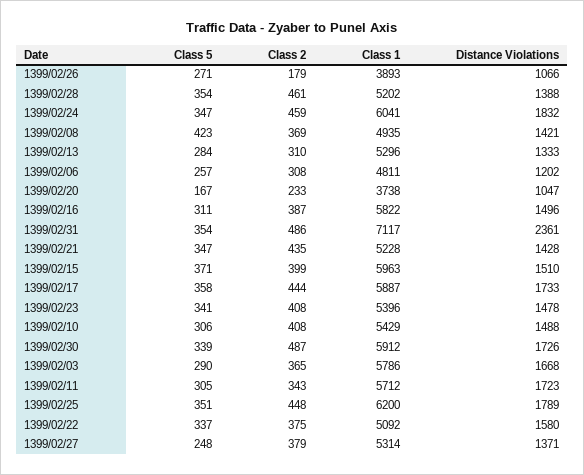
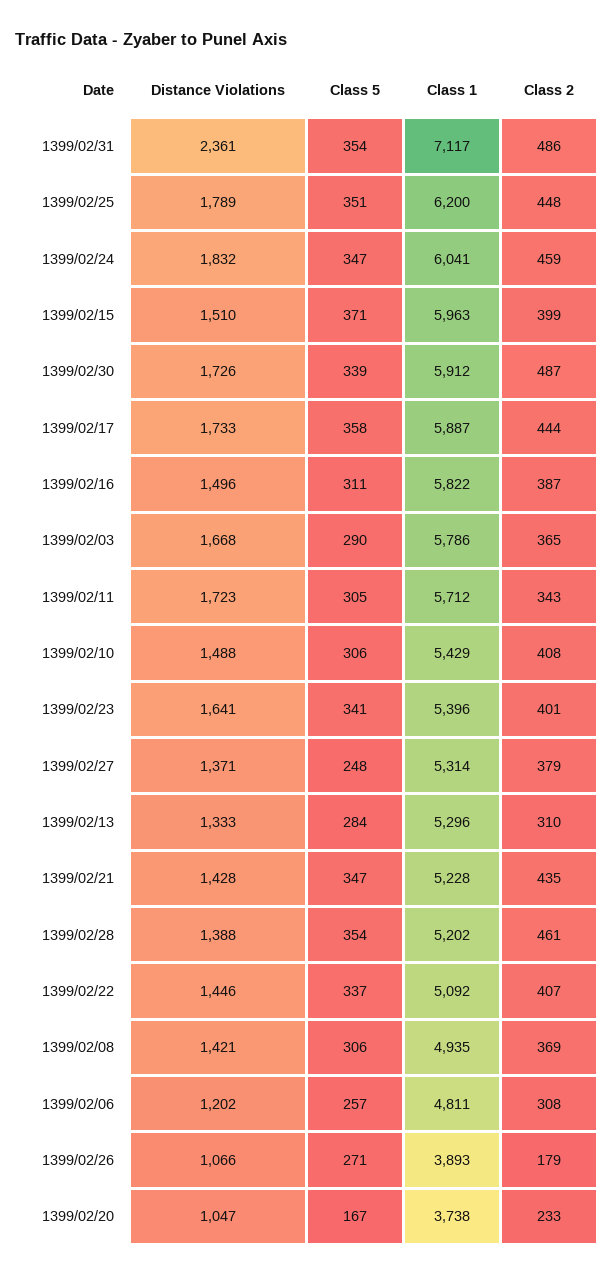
  {
    "Class 5": {
      "1399/02/26": 271,
      "1399/02/28": 354,
      "1399/02/24": 347,
-     "1399/02/08": 423,
+     "1399/02/08": 306,
      "1399/02/13": 284,
      "1399/02/06": 257,
      "1399/02/20": 167,
      "1399/02/16": 311,
      "1399/02/31": 354,
      "1399/02/21": 347,
      "1399/02/15": 371,
      "1399/02/17": 358,
      "1399/02/23": 341,
      "1399/02/10": 306,
      "1399/02/30": 339,
      "1399/02/03": 290,
      "1399/02/11": 305,
      "1399/02/25": 351,
      "1399/02/22": 337,
      "1399/02/27": 248
    },
    "Class 2": {
      "1399/02/26": 179,
      "1399/02/28": 461,
      "1399/02/24": 459,
      "1399/02/08": 369,
      "1399/02/13": 310,
      "1399/02/06": 308,
      "1399/02/20": 233,
      "1399/02/16": 387,
      "1399/02/31": 486,
      "1399/02/21": 435,
      "1399/02/15": 399,
      "1399/02/17": 444,
-     "1399/02/23": 408,
+     "1399/02/23": 401,
      "1399/02/10": 408,
      "1399/02/30": 487,
      "1399/02/03": 365,
      "1399/02/11": 343,
      "1399/02/25": 448,
-     "1399/02/22": 375,
+     "1399/02/22": 407,
      "1399/02/27": 379
    },
    "Class 1": {
      "1399/02/26": 3893,
      "1399/02/28": 5202,
      "1399/02/24": 6041,
      "1399/02/08": 4935,
      "1399/02/13": 5296,
      "1399/02/06": 4811,
      "1399/02/20": 3738,
      "1399/02/16": 5822,
      "1399/02/31": 7117,
      "1399/02/21": 5228,
      "1399/02/15": 5963,
      "1399/02/17": 5887,
      "1399/02/23": 5396,
      "1399/02/10": 5429,
      "1399/02/30": 5912,
      "1399/02/03": 5786,
      "1399/02/11": 5712,
      "1399/02/25": 6200,
      "1399/02/22": 5092,
      "1399/02/27": 5314
    },
    "Distance Violations": {
      "1399/02/26": 1066,
      "1399/02/28": 1388,
      "1399/02/24": 1832,
      "1399/02/08": 1421,
      "1399/02/13": 1333,
      "1399/02/06": 1202,
      "1399/02/20": 1047,
      "1399/02/16": 1496,
      "1399/02/31": 2361,
      "1399/02/21": 1428,
      "1399/02/15": 1510,
      "1399/02/17": 1733,
-     "1399/02/23": 1478,
+     "1399/02/23": 1641,
      "1399/02/10": 1488,
      "1399/02/30": 1726,
      "1399/02/03": 1668,
      "1399/02/11": 1723,
      "1399/02/25": 1789,
-     "1399/02/22": 1580,
+     "1399/02/22": 1446,
      "1399/02/27": 1371
    }
  }

